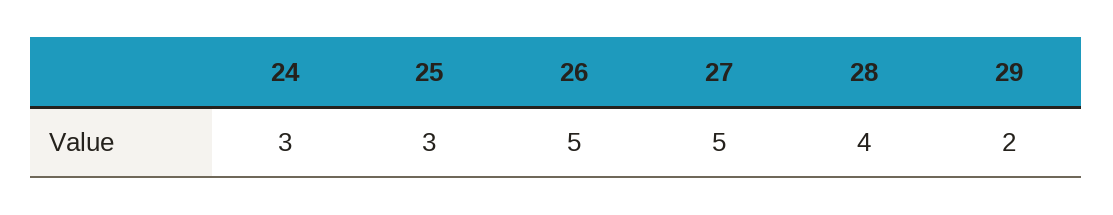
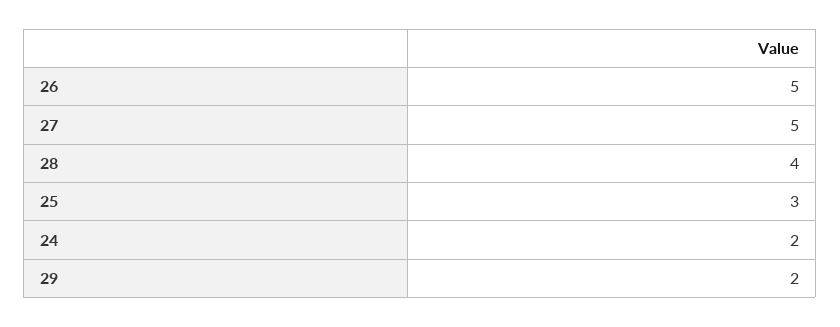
  {
-   "24": 3,
+   "24": 2,
    "25": 3,
    "26": 5,
    "27": 5,
    "28": 4,
    "29": 2
  }

